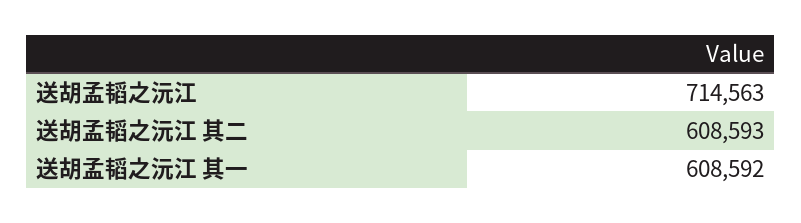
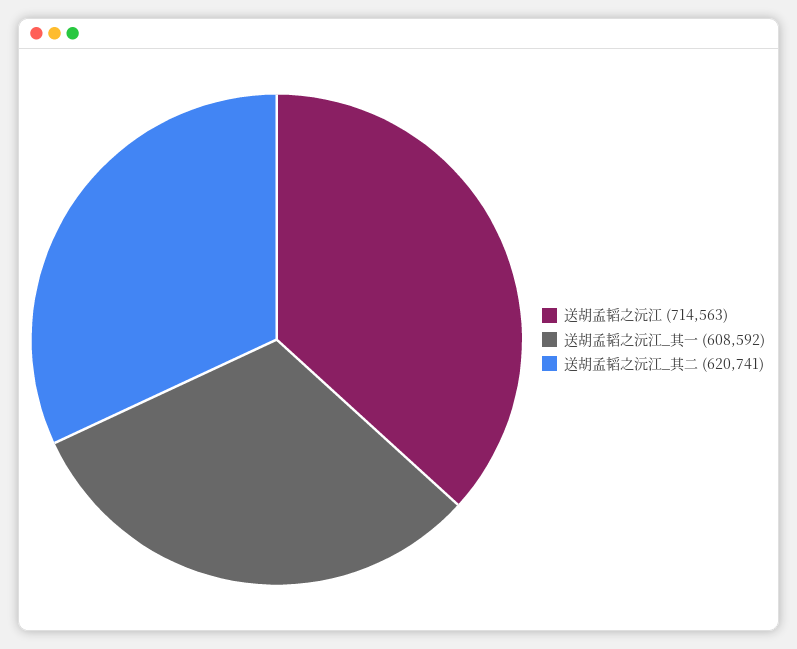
  {
    "送胡孟韬之沅江": 714563,
-   "送胡孟韬之沅江 其二": 608593,
+   "送胡孟韬之沅江 其二": 620741,
    "送胡孟韬之沅江 其一": 608592
  }

